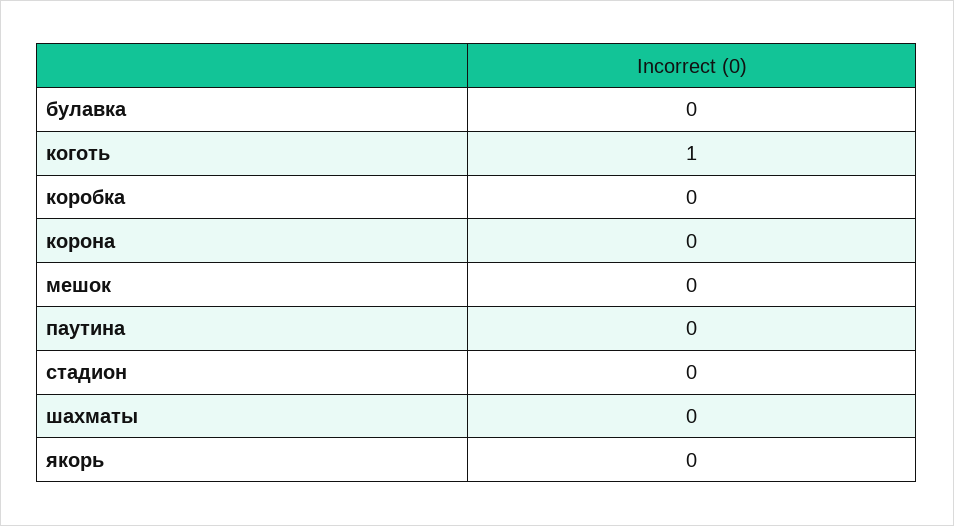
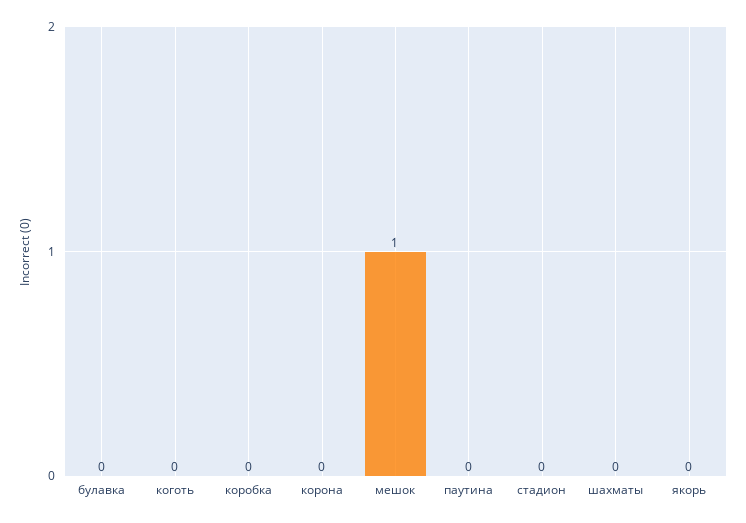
  {
    "булавка": 0,
-   "коготь": 1,
+   "коготь": 0,
    "коробка": 0,
    "корона": 0,
-   "мешок": 0,
+   "мешок": 1,
    "паутина": 0,
    "стадион": 0,
    "шахматы": 0,
    "якорь": 0
  }

